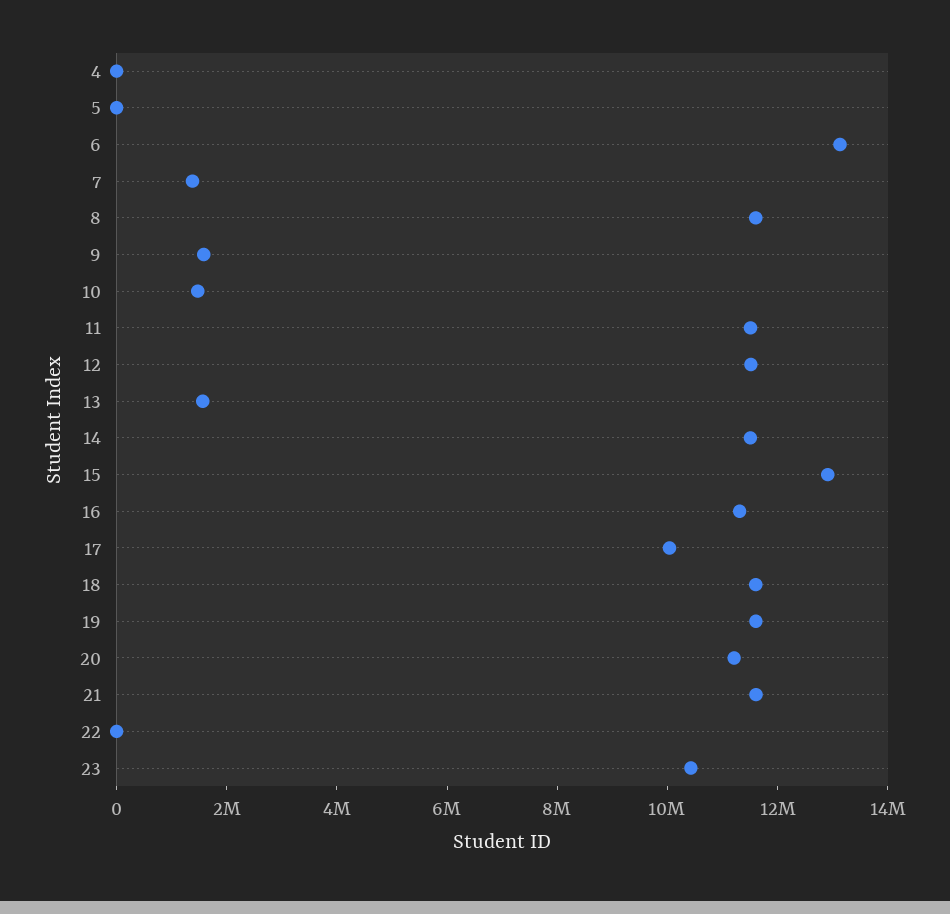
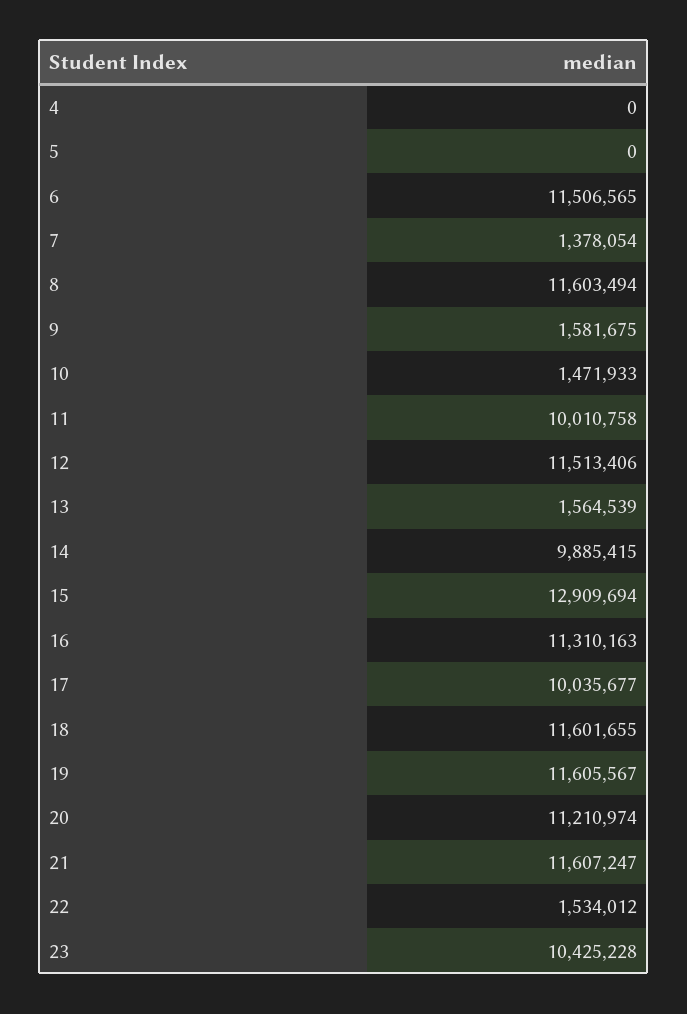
  {
    "4": 0,
    "5": 0,
-   "6": 13000000,
+   "6": 11506565,
    "7": 1378054,
    "8": 11603494,
    "9": 1581675,
    "10": 1471933,
-   "11": 11500000,
+   "11": 10010758,
    "12": 11513406,
    "13": 1564539,
-   "14": 11500000,
+   "14": 9885415,
    "15": 12909694,
    "16": 11310163,
    "17": 10035677,
    "18": 11601655,
    "19": 11605567,
    "20": 11210974,
    "21": 11607247,
-   "22": 0,
+   "22": 1534012,
    "23": 10425228
  }

